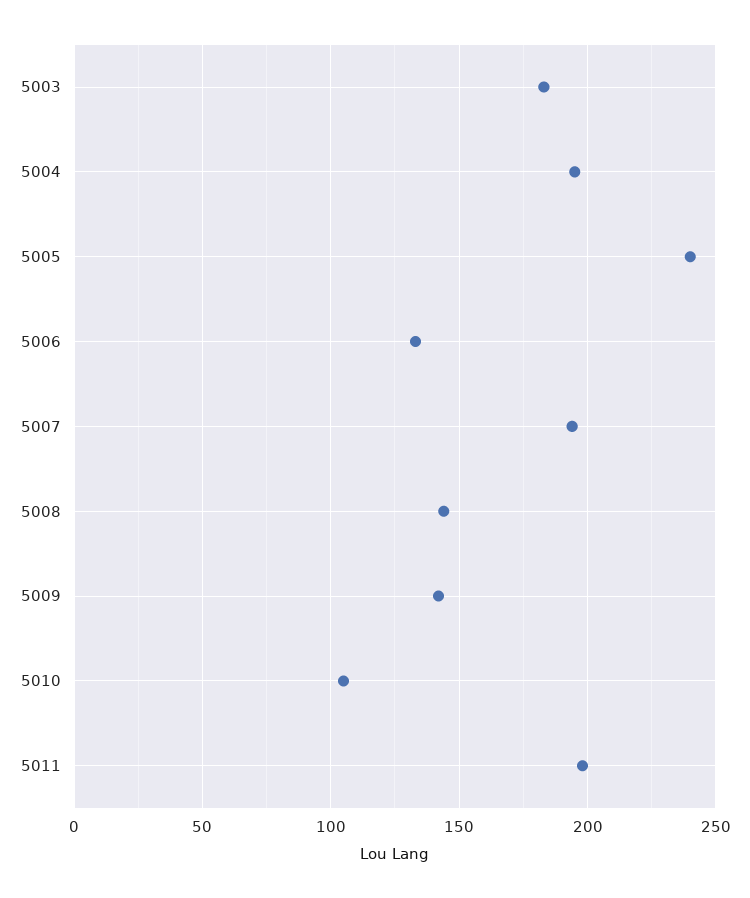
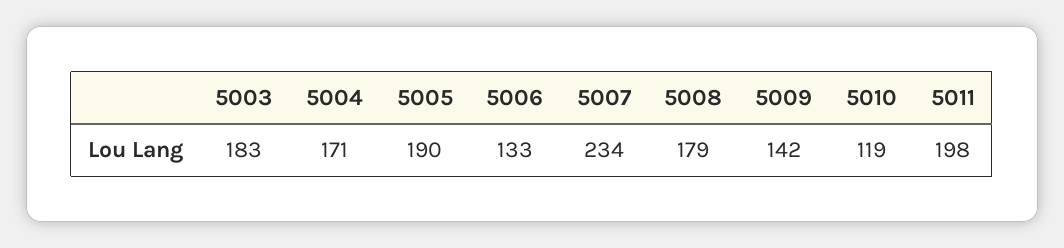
  {
    "5003": 183,
-   "5004": 195,
+   "5004": 171,
-   "5005": 240,
+   "5005": 190,
    "5006": 133,
-   "5007": 195,
+   "5007": 234,
-   "5008": 145,
+   "5008": 179,
    "5009": 142,
-   "5010": 105,
+   "5010": 119,
    "5011": 198
  }

